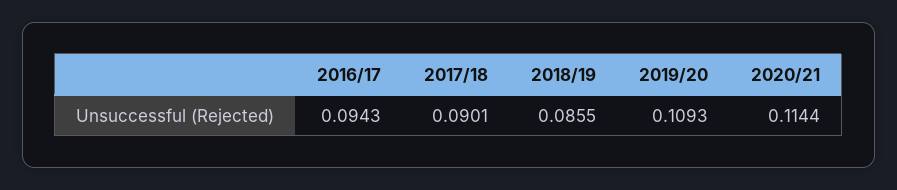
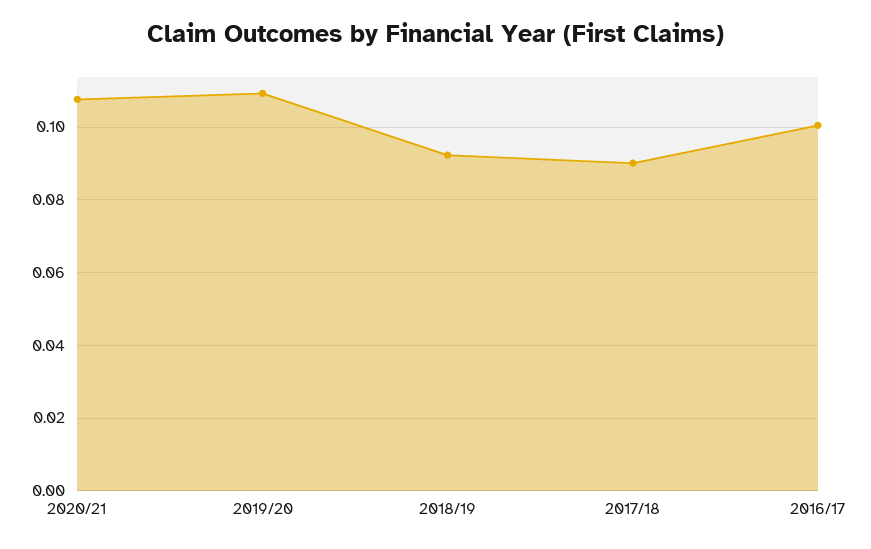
  {
-   "2016/17": 0.0943,
+   "2016/17": 0.1,
    "2017/18": 0.0901,
-   "2018/19": 0.0855,
+   "2018/19": 0.092,
    "2019/20": 0.1093,
-   "2020/21": 0.1144
+   "2020/21": 0.108
  }

